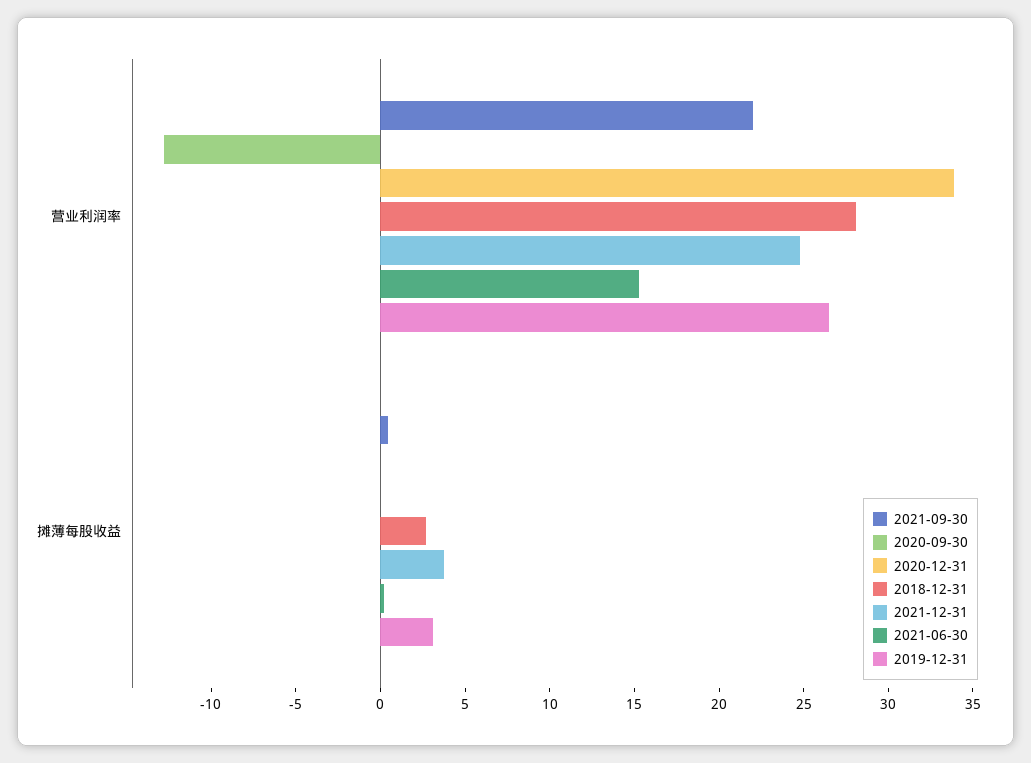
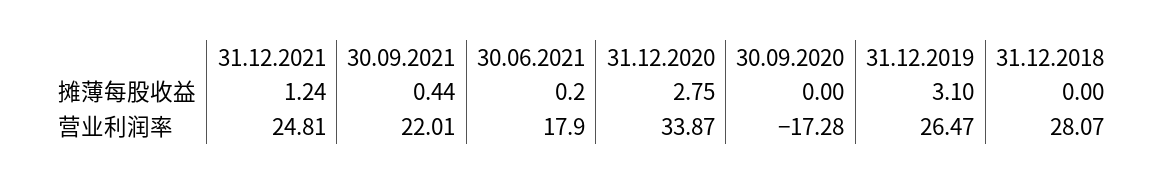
  {
    "2021-09-30": {
      "营业利润率": 22.01,
      "摊薄每股收益": 0.44
    },
    "2020-09-30": {
-     "营业利润率": -13,
+     "营业利润率": -17.28,
      "摊薄每股收益": 0
    },
    "2020-12-31": {
      "营业利润率": 33.87,
-     "摊薄每股收益": 0
+     "摊薄每股收益": 2.75
    },
    "2018-12-31": {
      "营业利润率": 28.07,
-     "摊薄每股收益": 3
+     "摊薄每股收益": 0
    },
    "2021-12-31": {
      "营业利润率": 24.81,
-     "摊薄每股收益": 4
+     "摊薄每股收益": 1.24
    },
    "2021-06-30": {
-     "营业利润率": 15,
+     "营业利润率": 17.9,
      "摊薄每股收益": 0.2
    },
    "2019-12-31": {
      "营业利润率": 26.47,
      "摊薄每股收益": 3.1
    }
  }

